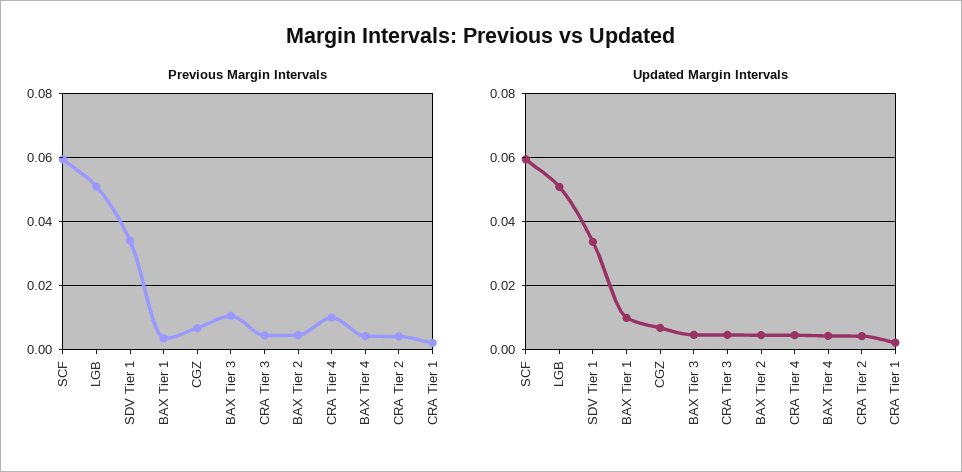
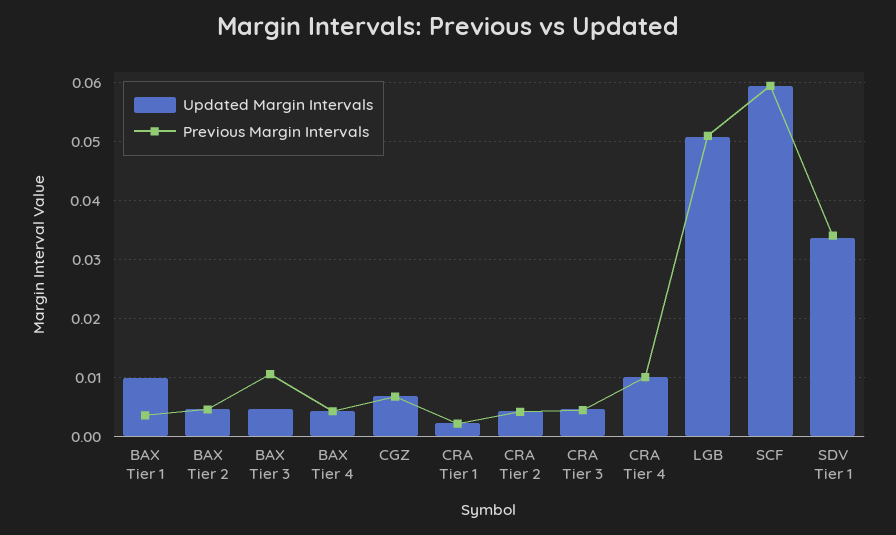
  {
    "Previous Margin Intervals": {
      "SCF": 0.06,
      "LGB": 0.05,
      "SDV Tier 1": 0.034,
      "BAX Tier 1": 0.004,
      "CGZ": 0.006,
      "BAX Tier 3": 0.01,
      "CRA Tier 3": 0.004,
      "BAX Tier 2": 0.004,
      "CRA Tier 4": 0.01,
      "BAX Tier 4": 0.004,
      "CRA Tier 2": 0.004,
      "CRA Tier 1": 0.002
    },
    "Updated Margin Intervals": {
      "SCF": 0.06,
      "LGB": 0.05,
      "SDV Tier 1": 0.034,
      "BAX Tier 1": 0.01,
      "CGZ": 0.006,
      "BAX Tier 3": 0.004,
      "CRA Tier 3": 0.004,
      "BAX Tier 2": 0.004,
-     "CRA Tier 4": 0.004,
+     "CRA Tier 4": 0.01,
      "BAX Tier 4": 0.004,
      "CRA Tier 2": 0.004,
      "CRA Tier 1": 0.002
    }
  }

